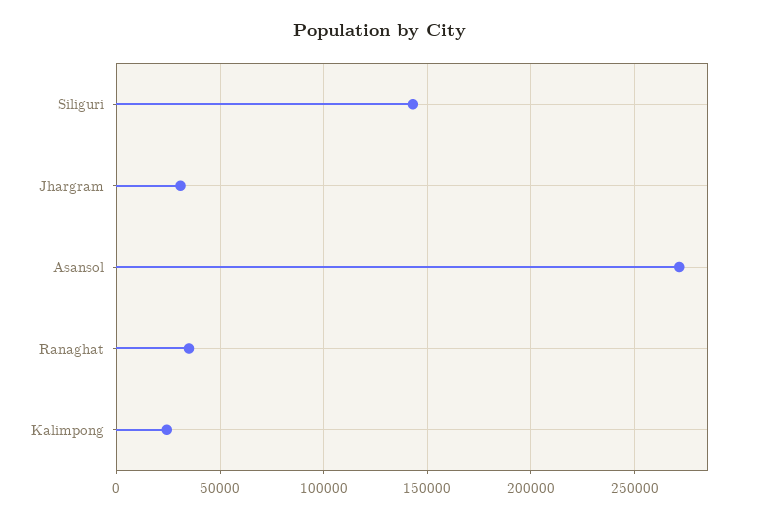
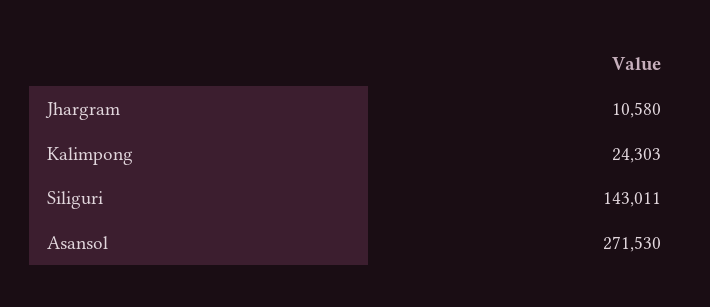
  {
    "Siliguri": 143011,
-   "Jhargram": 30000,
+   "Jhargram": 10580,
    "Asansol": 271530,
-   "Ranaghat": 35000,
    "Kalimpong": 24303
  }

